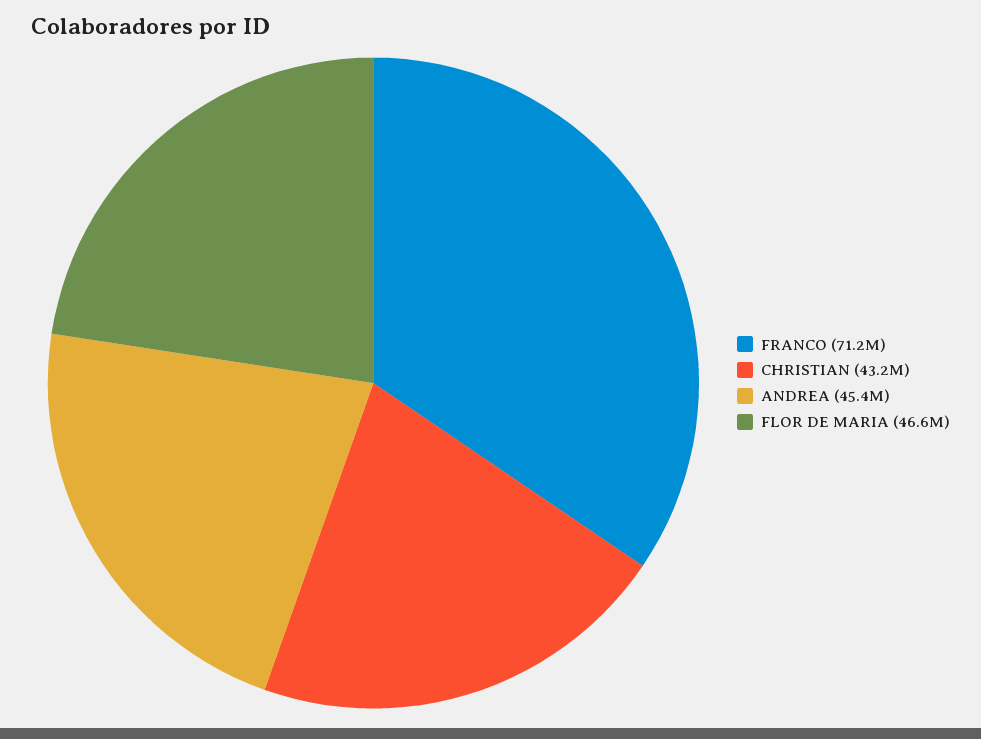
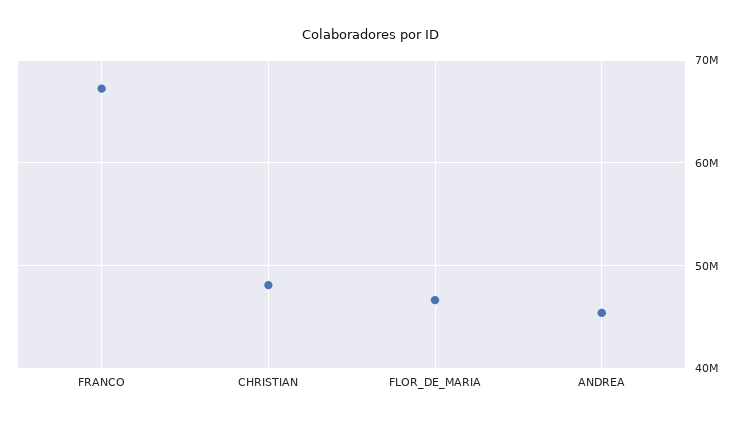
  {
-   "FRANCO": 71200000,
+   "FRANCO": 67000000,
-   "CHRISTIAN": 43200000,
+   "CHRISTIAN": 48000000,
    "ANDREA": 45400000,
    "FLOR DE MARIA": 46600000
  }

